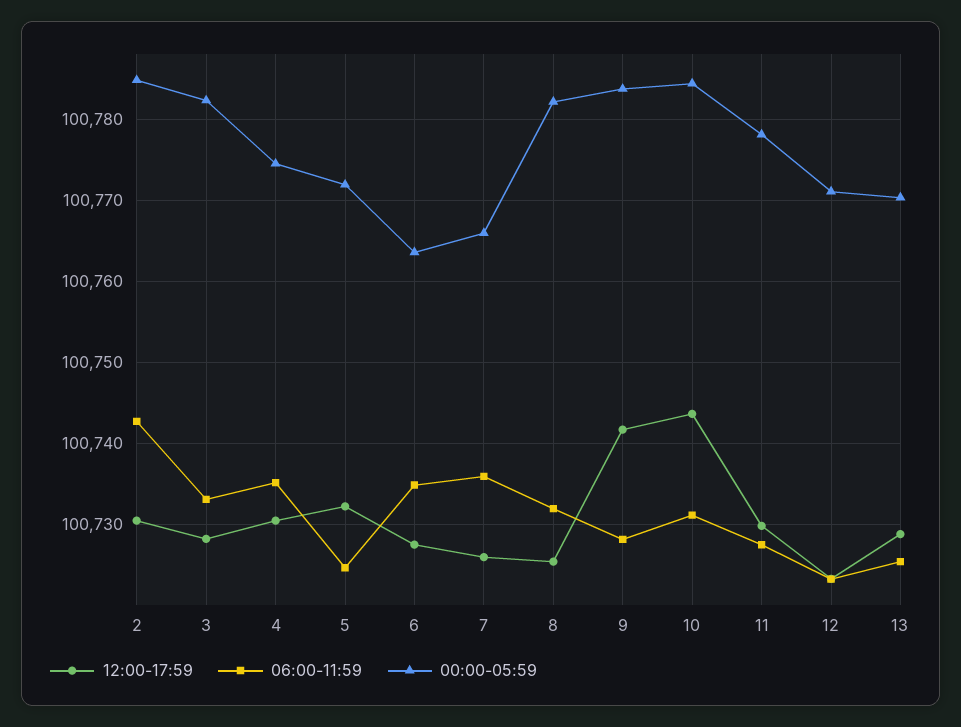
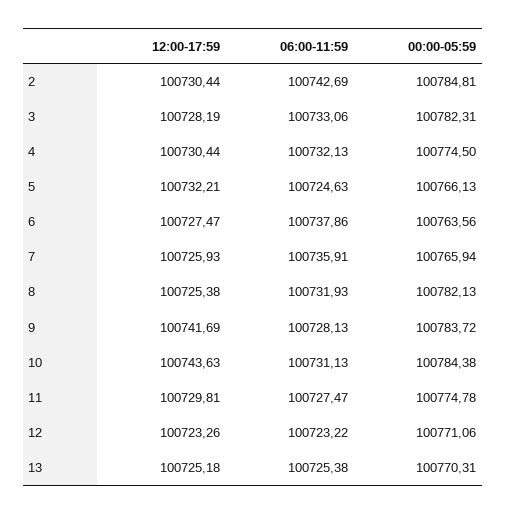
  {
    "12:00-17:59": {
      "2": 100730.44,
      "3": 100728.19,
      "4": 100730.44,
      "5": 100732.21,
      "6": 100727.47,
      "7": 100725.93,
      "8": 100725.38,
      "9": 100741.69,
      "10": 100743.63,
      "11": 100729.81,
      "12": 100723.26,
-     "13": 100729
+     "13": 100725.18
    },
    "06:00-11:59": {
      "2": 100742.69,
      "3": 100733.06,
-     "4": 100735,
+     "4": 100732.13,
      "5": 100724.63,
-     "6": 100735,
+     "6": 100737.86,
      "7": 100735.91,
      "8": 100731.93,
      "9": 100728.13,
      "10": 100731.13,
      "11": 100727.47,
      "12": 100723.22,
      "13": 100725.38
    },
    "00:00-05:59": {
      "2": 100784.81,
      "3": 100782.31,
      "4": 100774.5,
-     "5": 100772,
+     "5": 100766.13,
      "6": 100763.56,
      "7": 100765.94,
      "8": 100782.13,
      "9": 100783.72,
      "10": 100784.38,
-     "11": 100778,
+     "11": 100774.78,
      "12": 100771.06,
      "13": 100770.31
    }
  }

